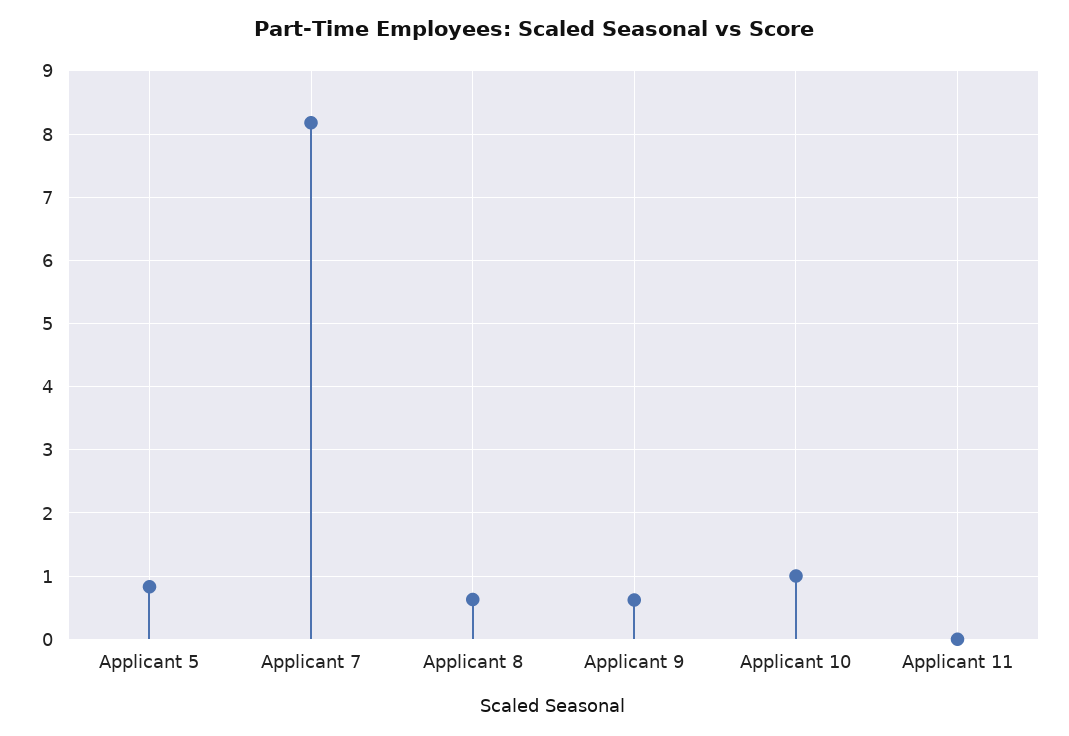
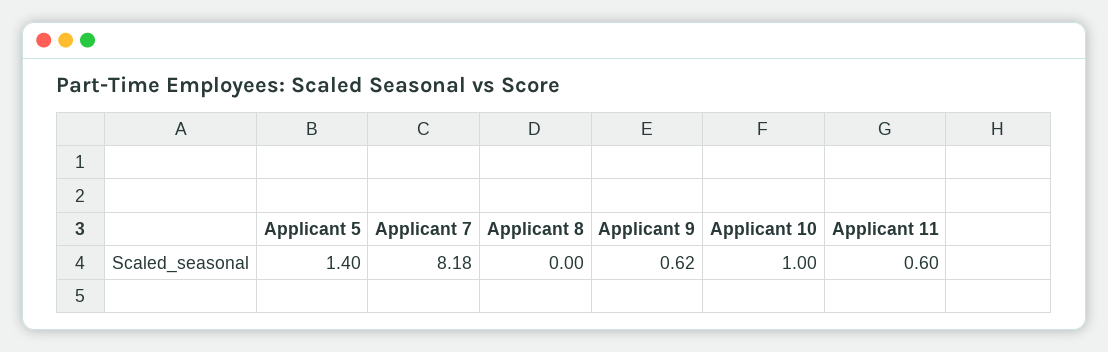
  {
-   "Applicant 5": 0.8,
+   "Applicant 5": 1.4,
    "Applicant 7": 8.18,
-   "Applicant 8": 0.6,
+   "Applicant 8": 0,
    "Applicant 9": 0.62,
    "Applicant 10": 1,
-   "Applicant 11": 0
+   "Applicant 11": 0.6
  }

